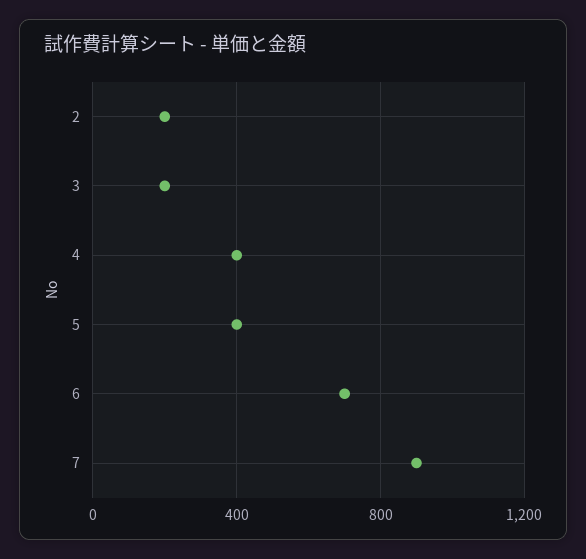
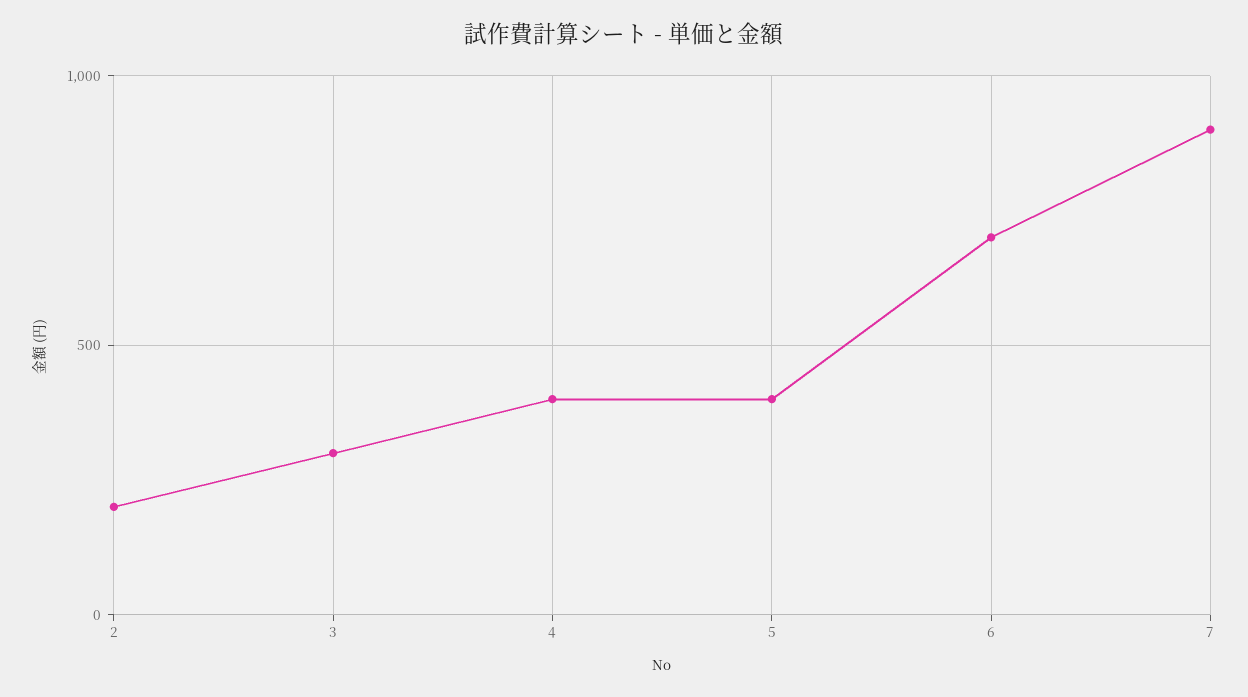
  {
    "2": 200,
-   "3": 200,
+   "3": 300,
    "4": 400,
    "5": 400,
    "6": 700,
    "7": 900
  }

